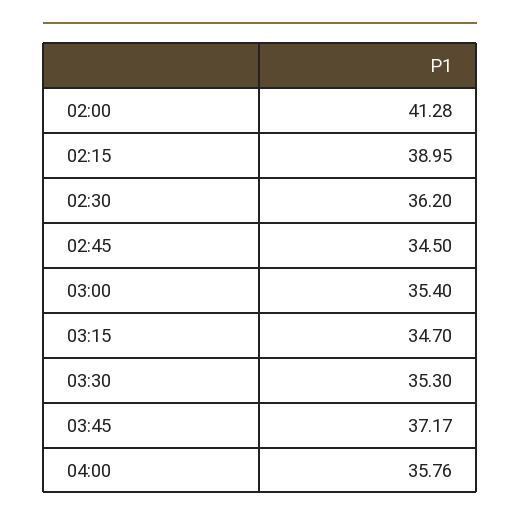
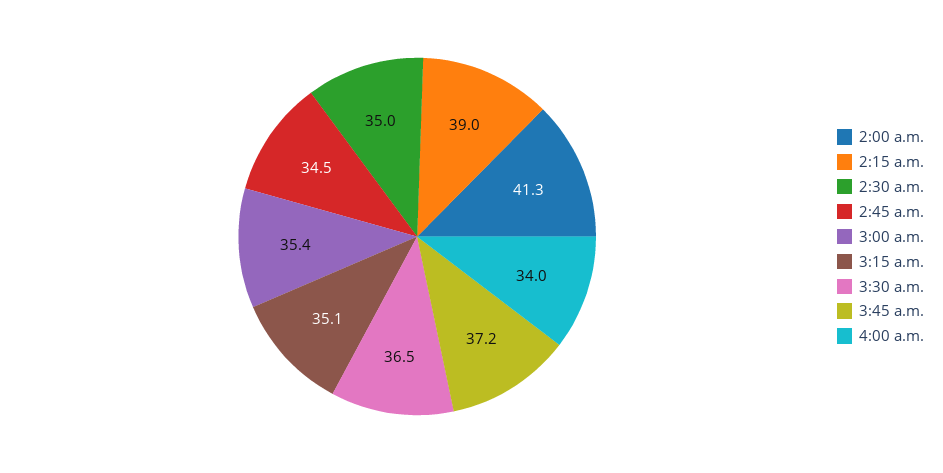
  {
    "02:00": 41.28,
    "02:15": 38.95,
-   "02:30": 36.2,
+   "02:30": 35,
    "02:45": 34.5,
    "03:00": 35.4,
-   "03:15": 34.7,
+   "03:15": 35.1,
-   "03:30": 35.3,
+   "03:30": 36.5,
    "03:45": 37.17,
-   "04:00": 35.76
+   "04:00": 34
  }

